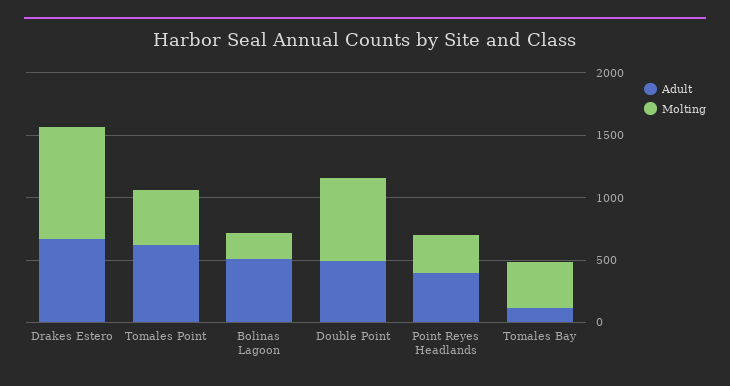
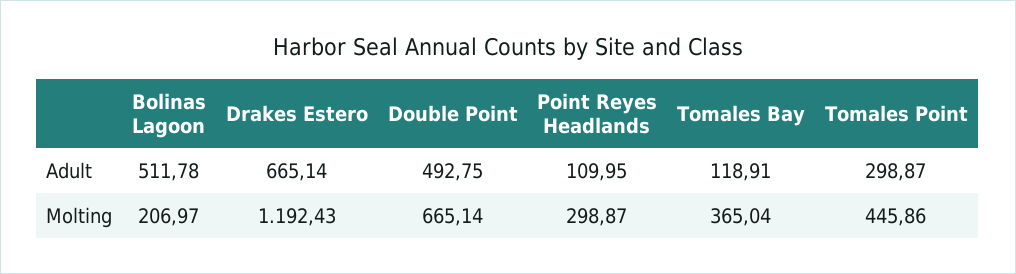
  {
    "Adult": {
      "Drakes Estero": 665.14,
-     "Tomales Point": 600,
+     "Tomales Point": 298.87,
      "Bolinas Lagoon": 511.78,
      "Double Point": 492.75,
-     "Point Reyes Headlands": 400,
+     "Point Reyes Headlands": 109.95,
      "Tomales Bay": 118.91
    },
    "Molting": {
-     "Drakes Estero": 900,
+     "Drakes Estero": 1192.43,
      "Tomales Point": 445.86,
      "Bolinas Lagoon": 206.97,
      "Double Point": 665.14,
      "Point Reyes Headlands": 298.87,
      "Tomales Bay": 365.04
    }
  }

